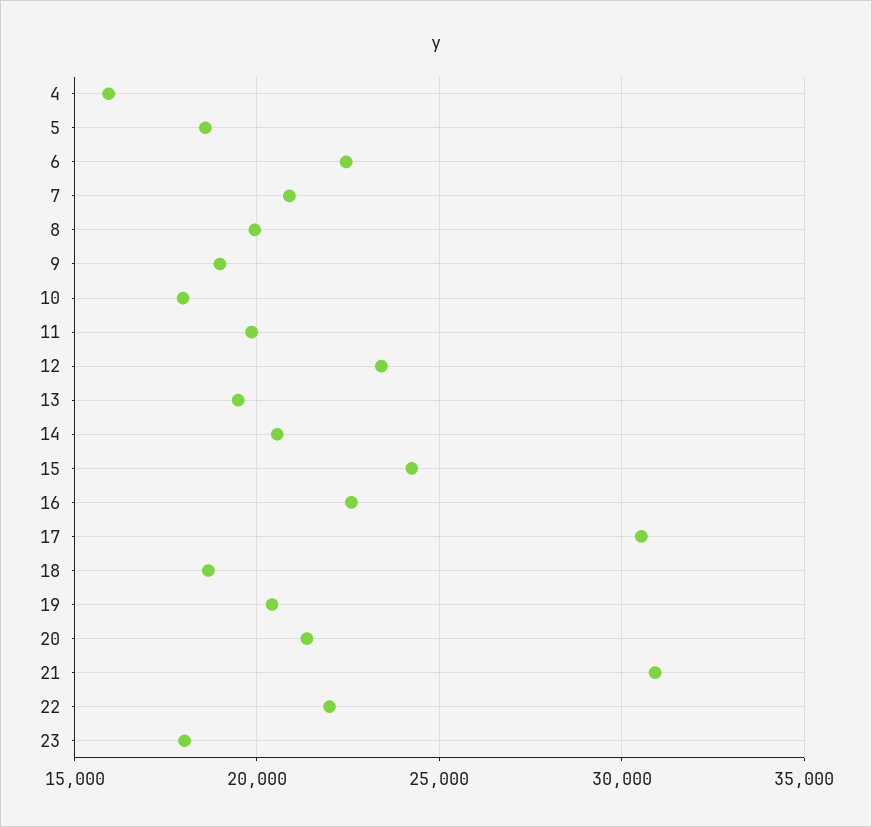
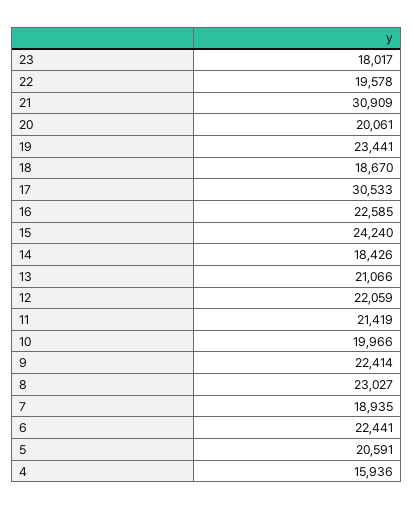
  {
    "4": 15936,
-   "5": 18500,
+   "5": 20591,
    "6": 22441,
-   "7": 21000,
+   "7": 18935,
-   "8": 20000,
+   "8": 23027,
-   "9": 19000,
+   "9": 22414,
-   "10": 18000,
+   "10": 19966,
-   "11": 20000,
+   "11": 21419,
-   "12": 23500,
+   "12": 22059,
-   "13": 19500,
+   "13": 21066,
-   "14": 20500,
+   "14": 18426,
    "15": 24240,
    "16": 22585,
    "17": 30533,
    "18": 18670,
-   "19": 20500,
+   "19": 23441,
-   "20": 21500,
+   "20": 20061,
    "21": 30909,
-   "22": 22000,
+   "22": 19578,
    "23": 18017
  }

